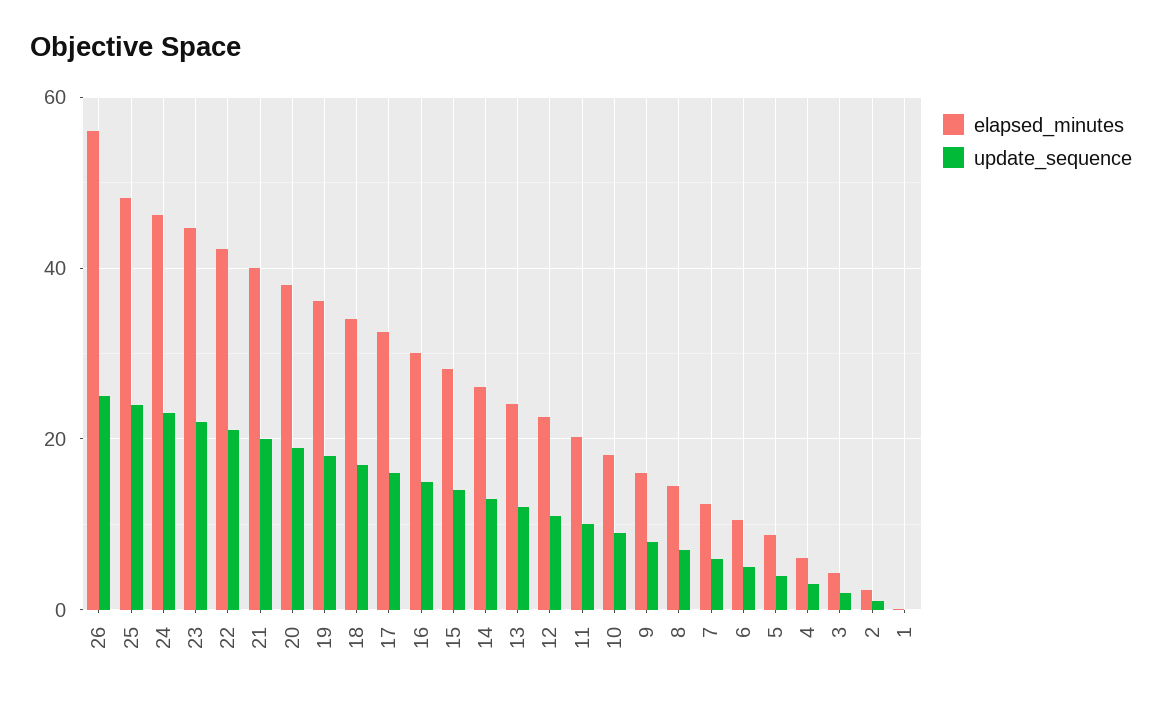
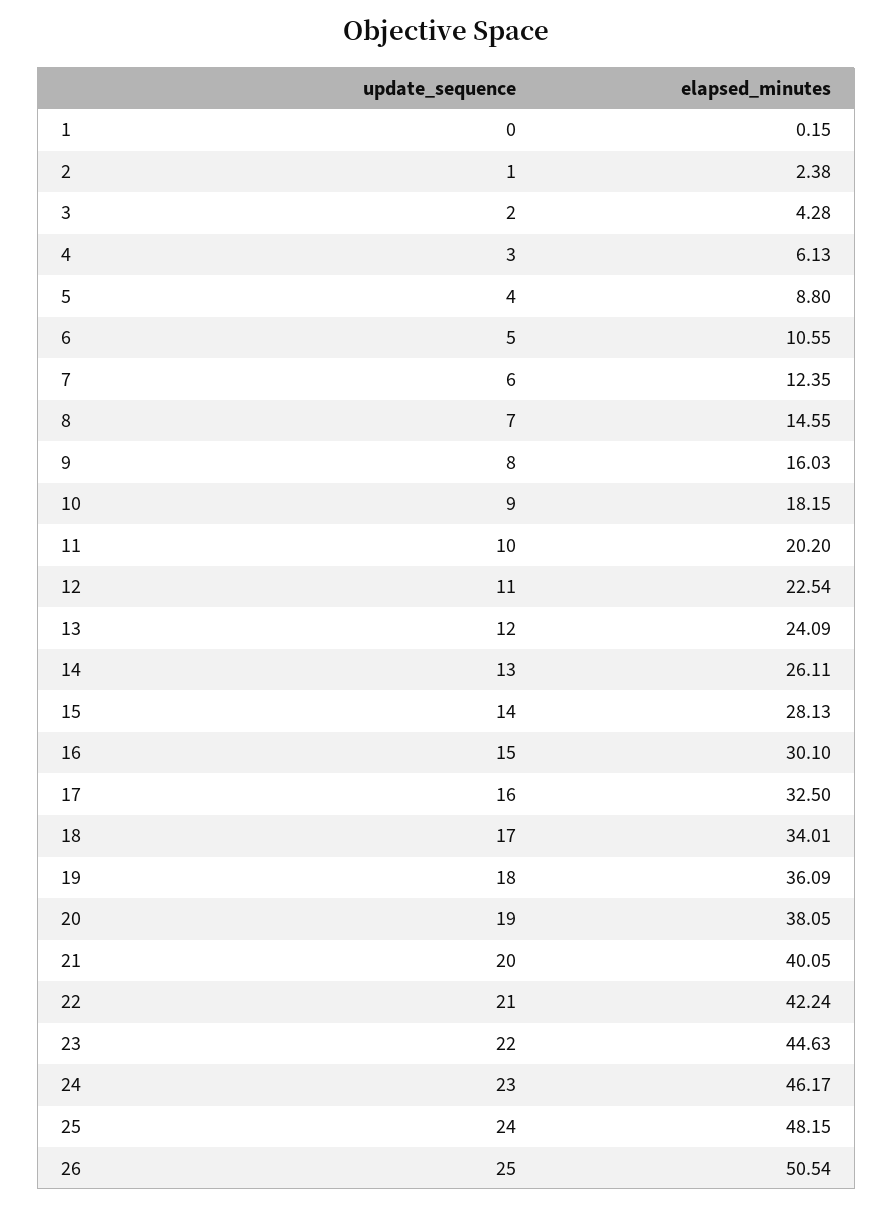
  {
    "elapsed_minutes": {
-     "26": 56,
+     "26": 50.54,
      "25": 48.15,
      "24": 46.17,
      "23": 44.63,
      "22": 42.24,
      "21": 40.05,
      "20": 38.05,
      "19": 36.09,
      "18": 34.01,
      "17": 32.5,
      "16": 30.1,
      "15": 28.13,
      "14": 26.11,
      "13": 24.09,
      "12": 22.54,
      "11": 20.2,
      "10": 18.15,
      "9": 16.03,
      "8": 14.55,
      "7": 12.35,
      "6": 10.55,
      "5": 8.8,
      "4": 6.13,
      "3": 4.28,
      "2": 2.38,
      "1": 0.15
    },
    "update_sequence": {
      "26": 25,
      "25": 24,
      "24": 23,
      "23": 22,
      "22": 21,
      "21": 20,
      "20": 19,
      "19": 18,
      "18": 17,
      "17": 16,
      "16": 15,
      "15": 14,
      "14": 13,
      "13": 12,
      "12": 11,
      "11": 10,
      "10": 9,
      "9": 8,
      "8": 7,
      "7": 6,
      "6": 5,
      "5": 4,
      "4": 3,
      "3": 2,
      "2": 1,
      "1": 0
    }
  }

